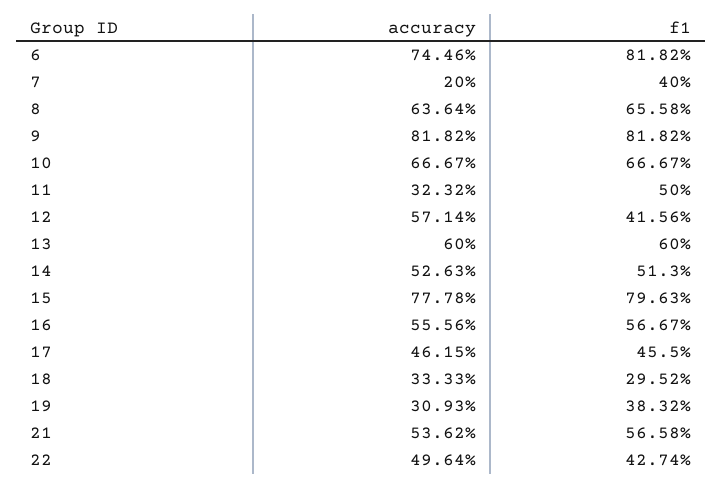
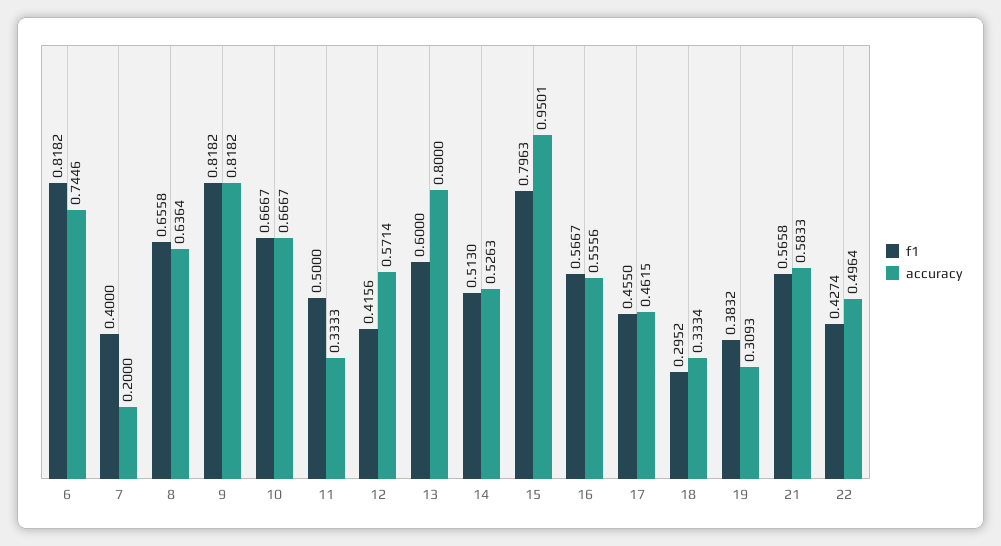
  {
    "accuracy": {
      "6": 0.7446,
      "7": 0.2,
      "8": 0.6364,
      "9": 0.8182,
      "10": 0.6667,
-     "11": 0.3232,
+     "11": 0.3333,
      "12": 0.5714,
-     "13": 0.6,
+     "13": 0.8,
      "14": 0.5263,
-     "15": 0.7778,
+     "15": 0.9501,
      "16": 0.5556,
      "17": 0.4615,
-     "18": 0.3333,
+     "18": 0.3334,
      "19": 0.3093,
-     "21": 0.5362,
+     "21": 0.5833,
      "22": 0.4964
    },
    "f1": {
      "6": 0.8182,
      "7": 0.4,
      "8": 0.6558,
      "9": 0.8182,
      "10": 0.6667,
      "11": 0.5,
      "12": 0.4156,
      "13": 0.6,
      "14": 0.513,
      "15": 0.7963,
      "16": 0.5667,
      "17": 0.455,
      "18": 0.2952,
      "19": 0.3832,
      "21": 0.5658,
      "22": 0.4274
    }
  }

